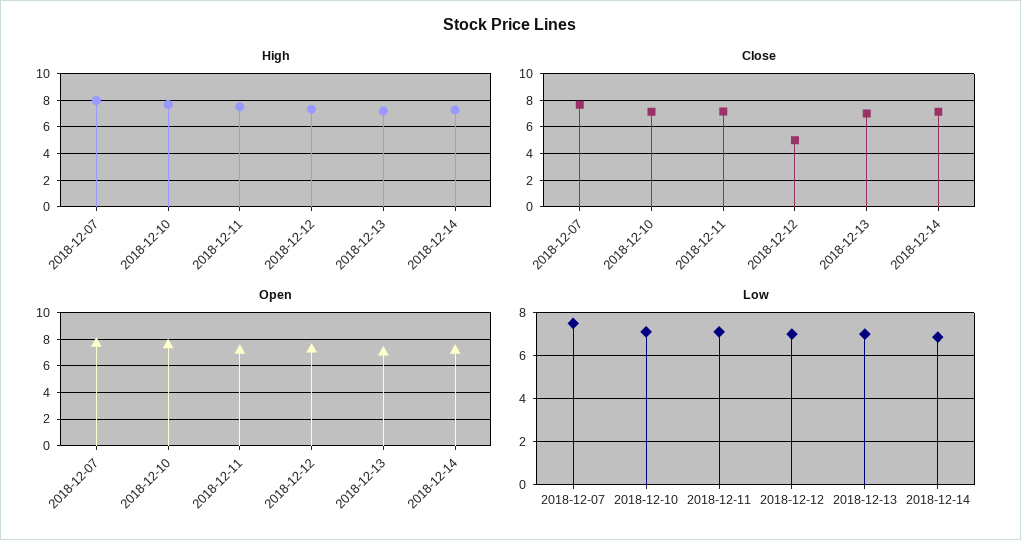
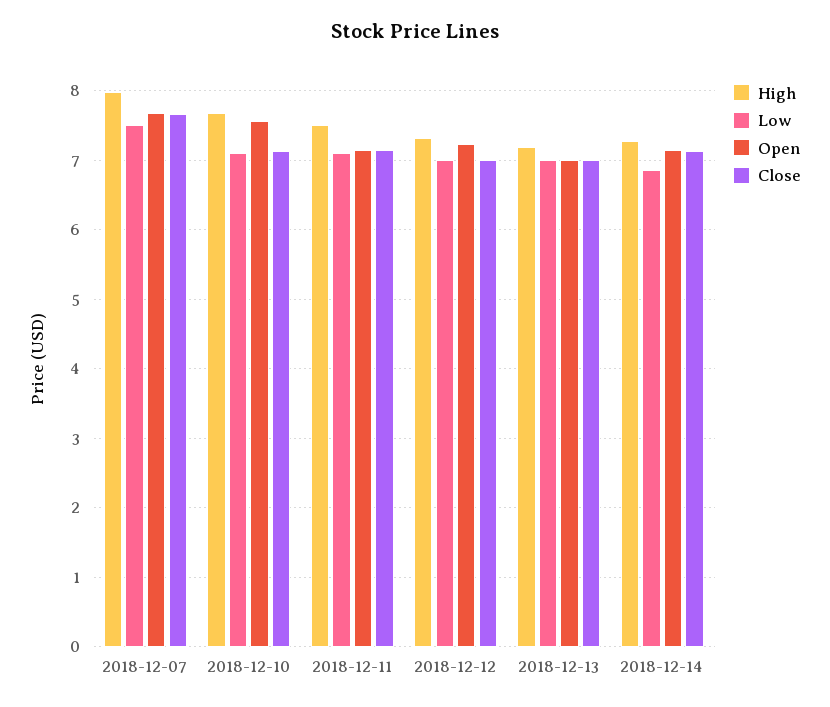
  {
    "High": {
      "2018-12-07": 8,
      "2018-12-10": 7.7,
      "2018-12-11": 7.5,
      "2018-12-12": 7.3,
      "2018-12-13": 7.2,
      "2018-12-14": 7.3
    },
    "Close": {
      "2018-12-07": 7.7,
      "2018-12-10": 7.1,
      "2018-12-11": 7.2,
-     "2018-12-12": 5,
+     "2018-12-12": 7,
      "2018-12-13": 7,
      "2018-12-14": 7.1
    },
    "Open": {
      "2018-12-07": 7.7,
      "2018-12-10": 7.6,
      "2018-12-11": 7.1,
      "2018-12-12": 7.2,
      "2018-12-13": 7,
      "2018-12-14": 7.1
    },
    "Low": {
      "2018-12-07": 7.5,
      "2018-12-10": 7.1,
      "2018-12-11": 7.1,
      "2018-12-12": 7,
      "2018-12-13": 7,
      "2018-12-14": 6.9
    }
  }

